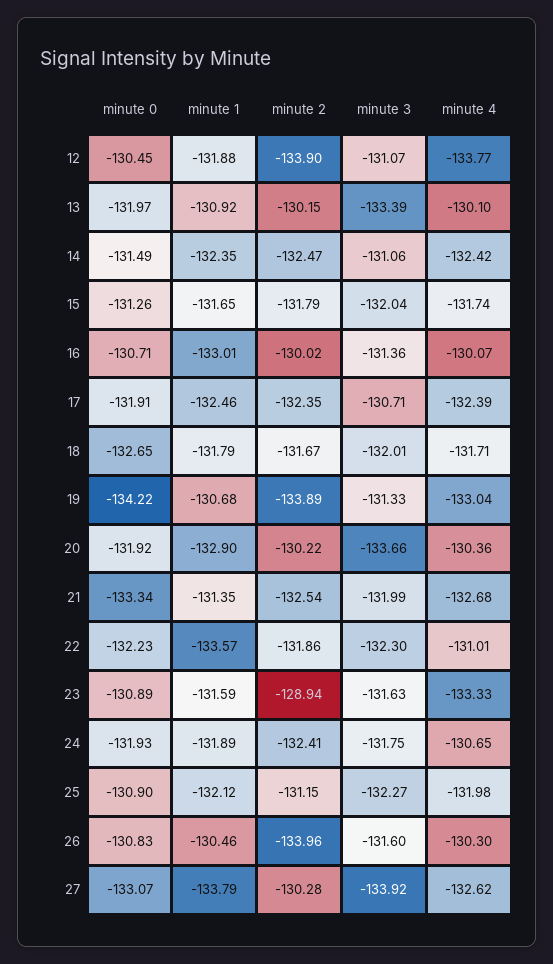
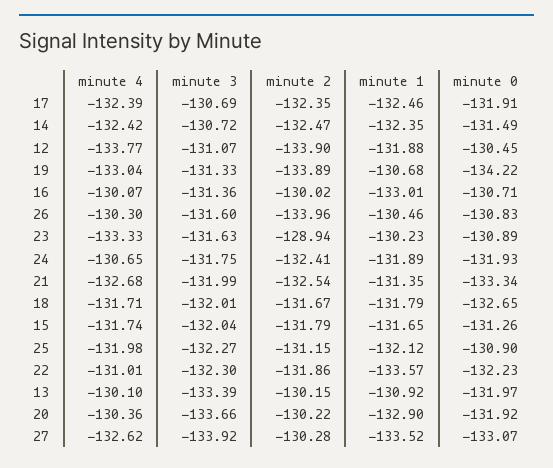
  {
    "minute 0": {
      "12": -130.45,
      "13": -131.97,
      "14": -131.49,
      "15": -131.26,
      "16": -130.71,
      "17": -131.91,
      "18": -132.65,
      "19": -134.22,
      "20": -131.92,
      "21": -133.34,
      "22": -132.23,
      "23": -130.89,
      "24": -131.93,
      "25": -130.9,
      "26": -130.83,
      "27": -133.07
    },
    "minute 1": {
      "12": -131.88,
      "13": -130.92,
      "14": -132.35,
      "15": -131.65,
      "16": -133.01,
      "17": -132.46,
      "18": -131.79,
      "19": -130.68,
      "20": -132.9,
      "21": -131.35,
      "22": -133.57,
-     "23": -131.59,
+     "23": -130.23,
      "24": -131.89,
      "25": -132.12,
      "26": -130.46,
-     "27": -133.79
+     "27": -133.52
    },
    "minute 2": {
      "12": -133.9,
      "13": -130.15,
      "14": -132.47,
      "15": -131.79,
      "16": -130.02,
      "17": -132.35,
      "18": -131.67,
      "19": -133.89,
      "20": -130.22,
      "21": -132.54,
      "22": -131.86,
      "23": -128.94,
      "24": -132.41,
      "25": -131.15,
      "26": -133.96,
      "27": -130.28
    },
    "minute 3": {
      "12": -131.07,
      "13": -133.39,
-     "14": -131.06,
+     "14": -130.72,
      "15": -132.04,
      "16": -131.36,
-     "17": -130.71,
+     "17": -130.69,
      "18": -132.01,
      "19": -131.33,
      "20": -133.66,
      "21": -131.99,
      "22": -132.3,
      "23": -131.63,
      "24": -131.75,
      "25": -132.27,
      "26": -131.6,
      "27": -133.92
    },
    "minute 4": {
      "12": -133.77,
      "13": -130.1,
      "14": -132.42,
      "15": -131.74,
      "16": -130.07,
      "17": -132.39,
      "18": -131.71,
      "19": -133.04,
      "20": -130.36,
      "21": -132.68,
      "22": -131.01,
      "23": -133.33,
      "24": -130.65,
      "25": -131.98,
      "26": -130.3,
      "27": -132.62
    }
  }

